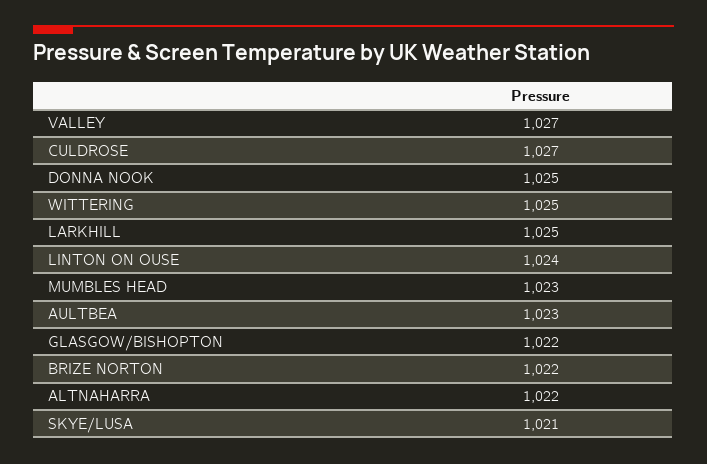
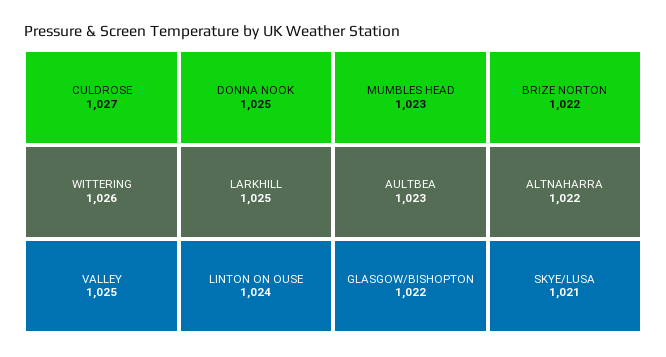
  {
-   "VALLEY": 1027,
+   "VALLEY": 1025,
    "CULDROSE": 1027,
    "DONNA NOOK": 1025,
-   "WITTERING": 1025,
+   "WITTERING": 1026,
    "LARKHILL": 1025,
    "LINTON ON OUSE": 1024,
    "MUMBLES HEAD": 1023,
    "AULTBEA": 1023,
    "GLASGOW/BISHOPTON": 1022,
    "BRIZE NORTON": 1022,
    "ALTNAHARRA": 1022,
    "SKYE/LUSA": 1021
  }

